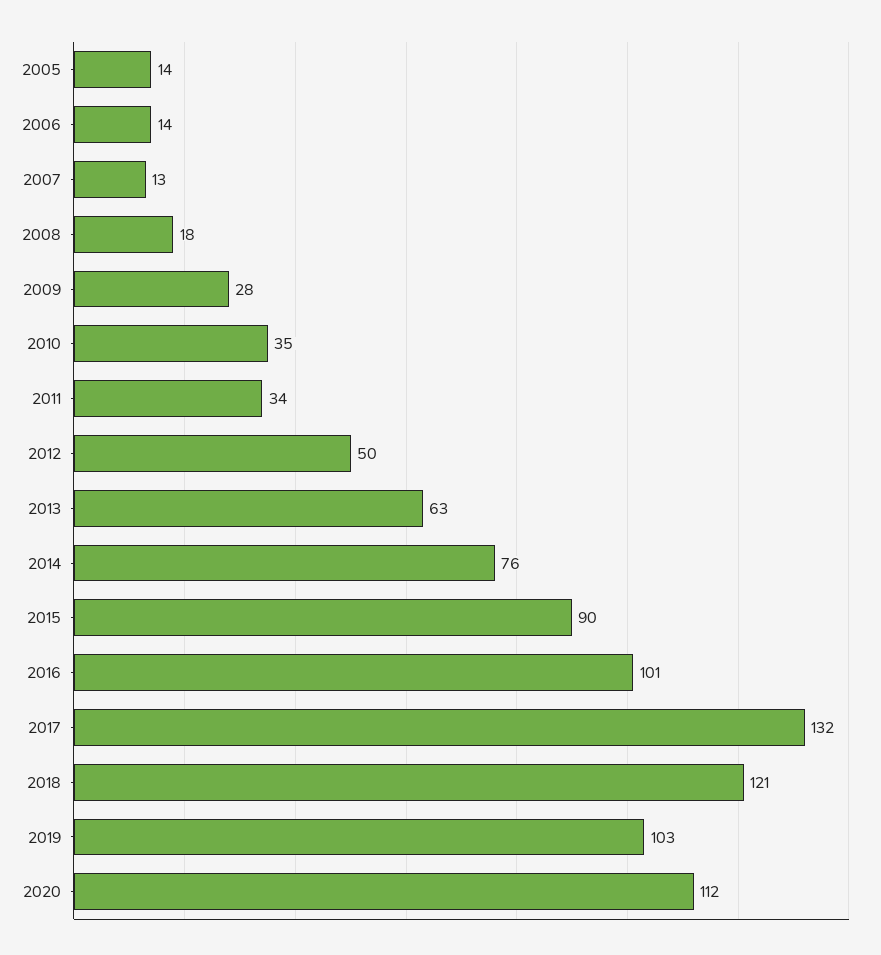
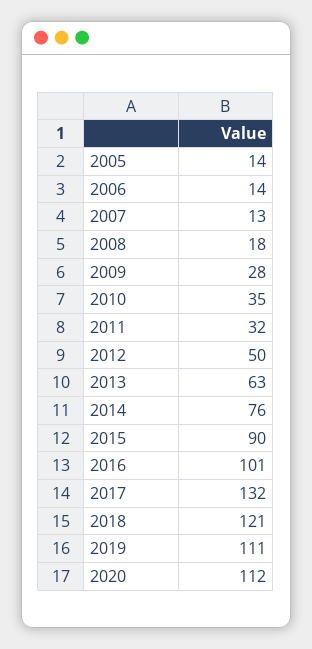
  {
    "2005": 14,
    "2006": 14,
    "2007": 13,
    "2008": 18,
    "2009": 28,
    "2010": 35,
-   "2011": 34,
+   "2011": 32,
    "2012": 50,
    "2013": 63,
    "2014": 76,
    "2015": 90,
    "2016": 101,
    "2017": 132,
    "2018": 121,
-   "2019": 103,
+   "2019": 111,
    "2020": 112
  }

